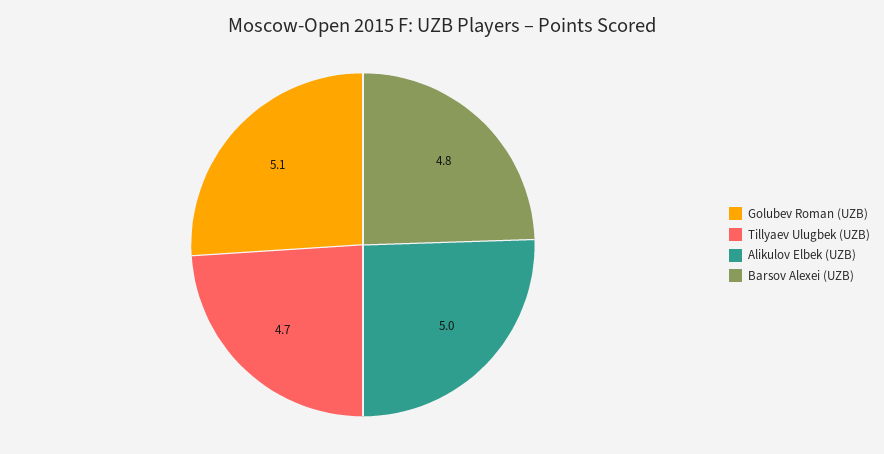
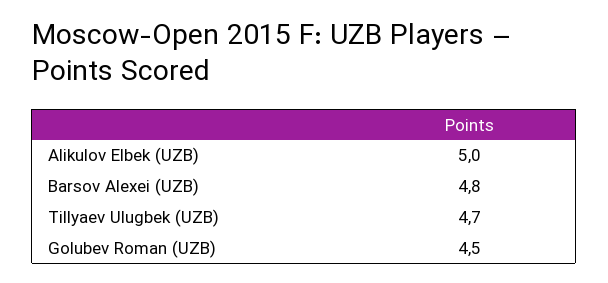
  {
-   "Golubev Roman (UZB)": 5.1,
+   "Golubev Roman (UZB)": 4.5,
    "Tillyaev Ulugbek (UZB)": 4.7,
    "Alikulov Elbek (UZB)": 5,
    "Barsov Alexei (UZB)": 4.8
  }

